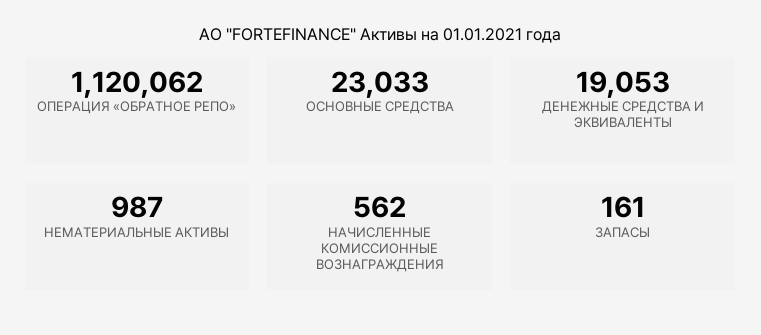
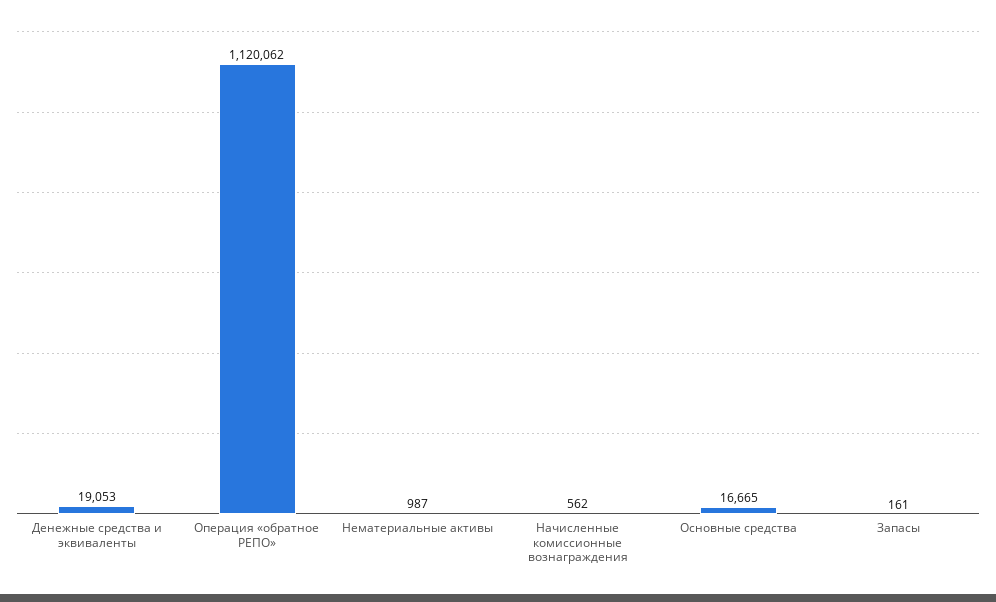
  {
    "ОПЕРАЦИЯ «ОБРАТНОЕ РЕПО»": 1120062,
-   "ОСНОВНЫЕ СРЕДСТВА": 23033,
+   "ОСНОВНЫЕ СРЕДСТВА": 16665,
    "ДЕНЕЖНЫЕ СРЕДСТВА И ЭКВИВАЛЕНТЫ": 19053,
    "НЕМАТЕРИАЛЬНЫЕ АКТИВЫ": 987,
    "НАЧИСЛЕННЫЕ КОМИССИОННЫЕ ВОЗНАГРАЖДЕНИЯ": 562,
    "ЗАПАСЫ": 161
  }

